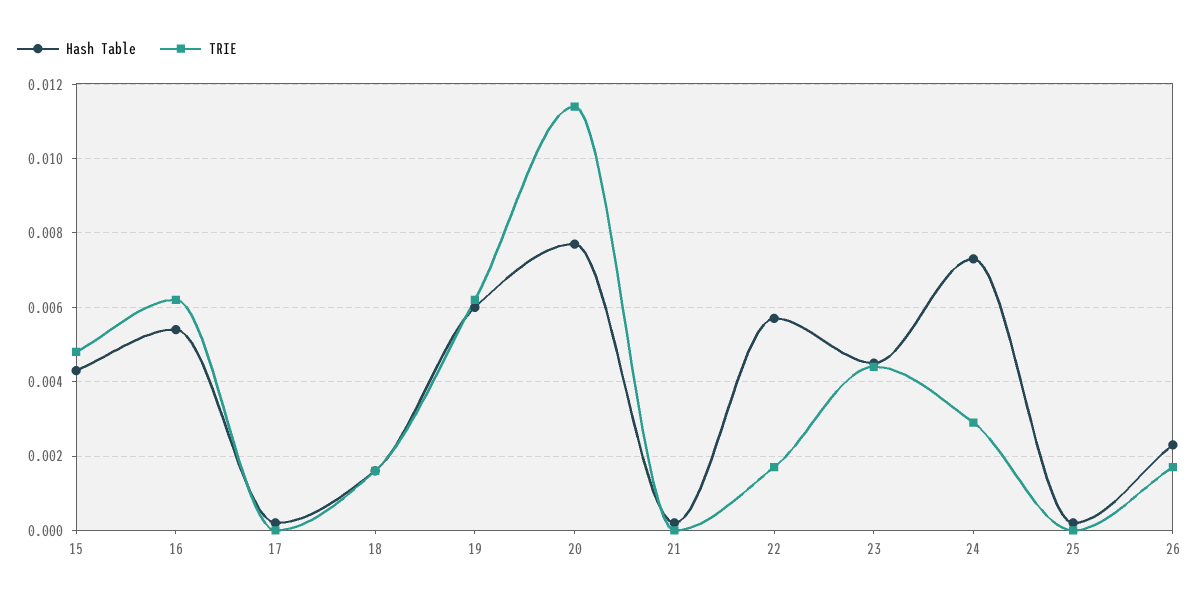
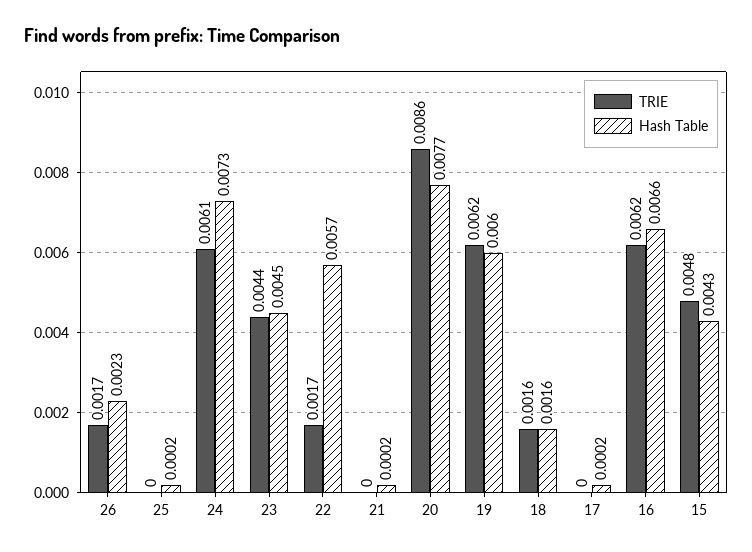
  {
    "Hash Table": {
      "15": 0.0043,
-     "16": 0.0055,
+     "16": 0.0066,
      "17": 0.0002,
      "18": 0.0016,
      "19": 0.006,
      "20": 0.0077,
      "21": 0.0002,
      "22": 0.0057,
      "23": 0.0045,
      "24": 0.0073,
      "25": 0.0002,
      "26": 0.0023
    },
    "TRIE": {
      "15": 0.0048,
      "16": 0.0062,
      "17": 0,
      "18": 0.0016,
      "19": 0.0062,
-     "20": 0.0115,
+     "20": 0.0086,
      "21": 0,
      "22": 0.0017,
      "23": 0.0044,
-     "24": 0.003,
+     "24": 0.0061,
      "25": 0,
      "26": 0.0017
    }
  }

